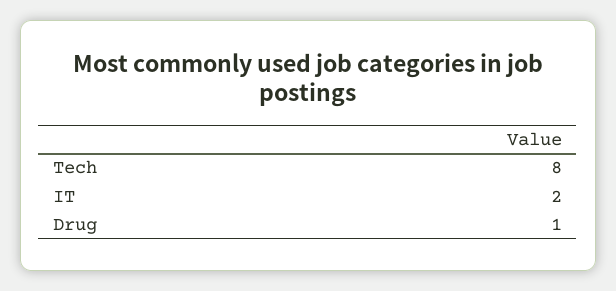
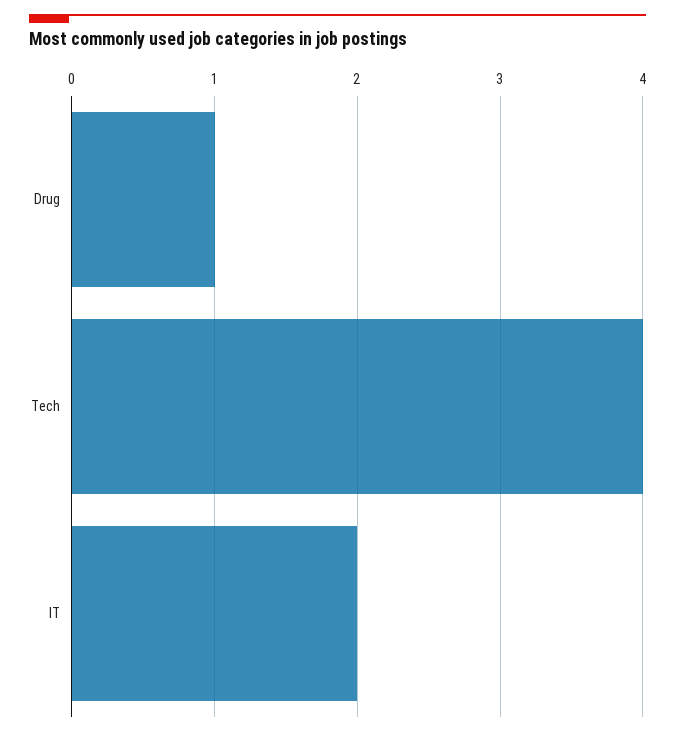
  {
-   "Tech": 8,
+   "Tech": 4,
    "IT": 2,
    "Drug": 1
  }

